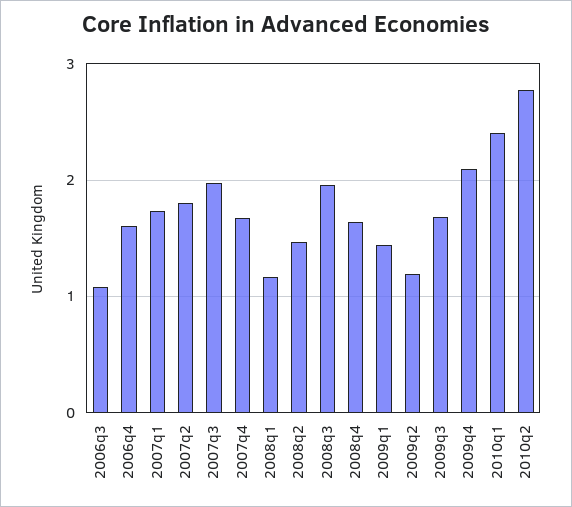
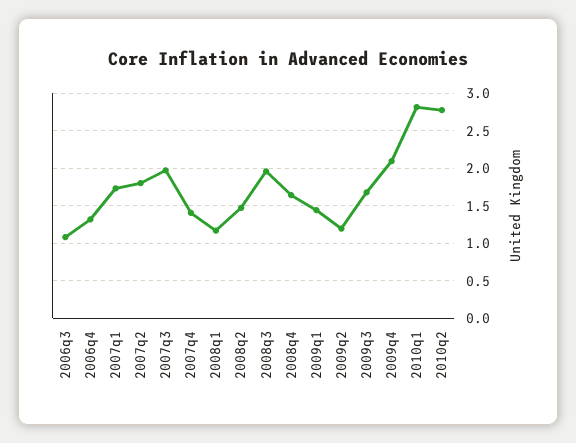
  {
    "2006q3": 1.1,
-   "2006q4": 1.6,
+   "2006q4": 1.3,
    "2007q1": 1.7,
    "2007q2": 1.8,
    "2007q3": 2,
-   "2007q4": 1.7,
+   "2007q4": 1.4,
    "2008q1": 1.2,
    "2008q2": 1.5,
    "2008q3": 2,
    "2008q4": 1.6,
    "2009q1": 1.4,
    "2009q2": 1.2,
    "2009q3": 1.7,
    "2009q4": 2.1,
-   "2010q1": 2.4,
+   "2010q1": 2.8,
    "2010q2": 2.8
  }

